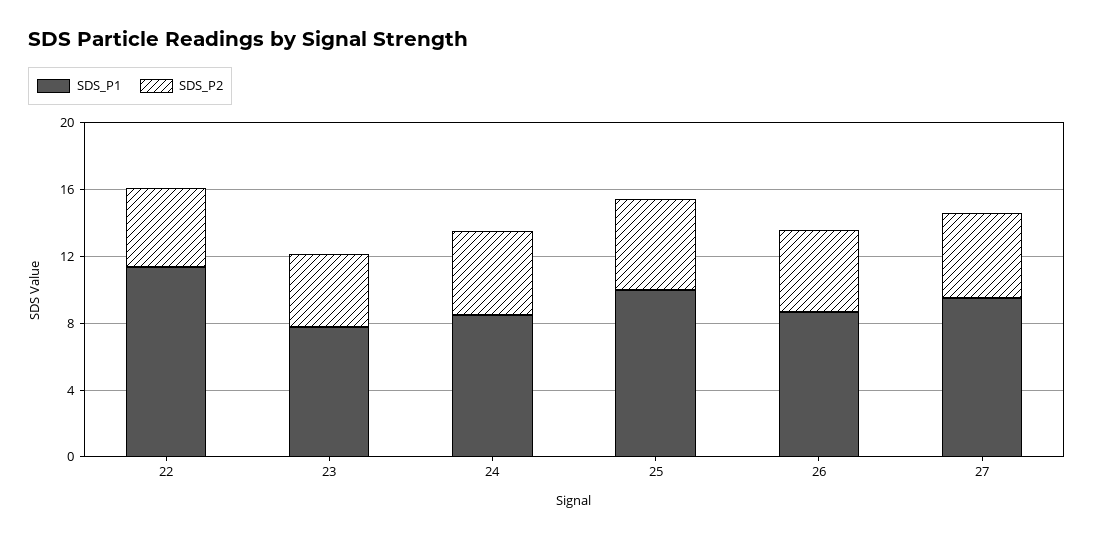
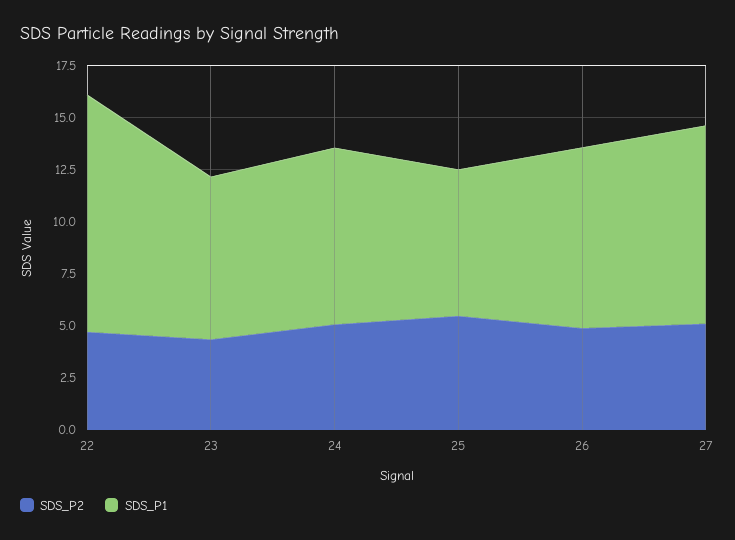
  {
    "SDS_P1": {
      "22": 11.5,
      "23": 8,
      "24": 8.5,
-     "25": 10,
+     "25": 7,
      "26": 8.5,
      "27": 9.5
    },
    "SDS_P2": {
      "22": 4.5,
      "23": 4.5,
      "24": 5,
      "25": 5.5,
      "26": 5,
      "27": 5
    }
  }

